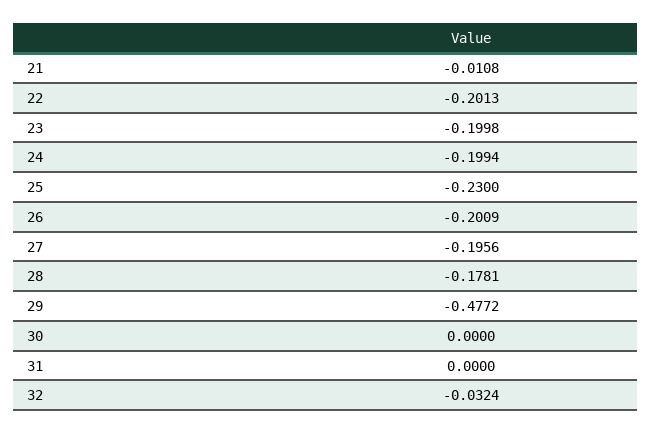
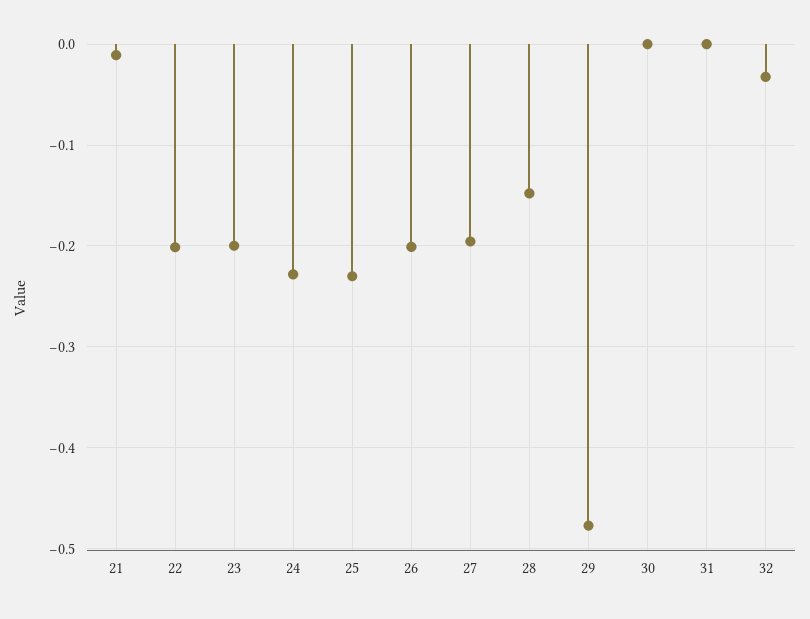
  {
    "21": -0.0108,
    "22": -0.2013,
    "23": -0.1998,
-   "24": -0.1994,
+   "24": -0.23,
    "25": -0.23,
    "26": -0.2009,
    "27": -0.1956,
-   "28": -0.1781,
+   "28": -0.15,
    "29": -0.4772,
    "30": 0,
    "31": 0,
    "32": -0.0324
  }

